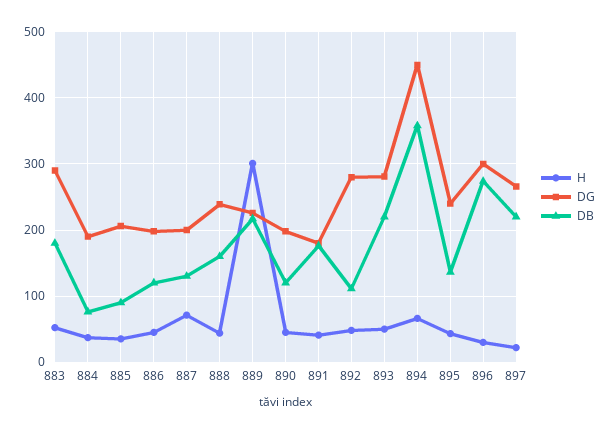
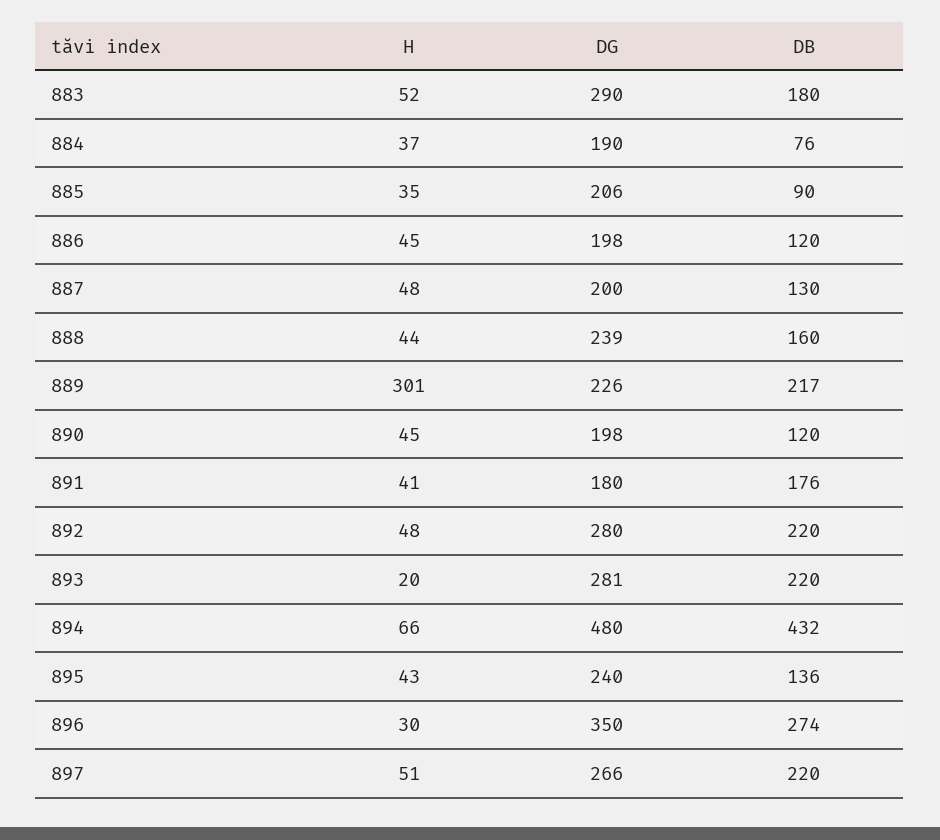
  {
    "H": {
      "883": 52,
      "884": 37,
      "885": 35,
      "886": 45,
-     "887": 70,
+     "887": 48,
      "888": 44,
      "889": 301,
      "890": 45,
      "891": 41,
      "892": 48,
-     "893": 50,
+     "893": 20,
      "894": 66,
      "895": 43,
      "896": 30,
-     "897": 20
+     "897": 51
    },
    "DG": {
      "883": 290,
      "884": 190,
      "885": 206,
      "886": 198,
      "887": 200,
      "888": 239,
      "889": 226,
      "890": 198,
      "891": 180,
      "892": 280,
      "893": 281,
-     "894": 450,
+     "894": 480,
      "895": 240,
-     "896": 300,
+     "896": 350,
      "897": 266
    },
    "DB": {
      "883": 180,
      "884": 76,
      "885": 90,
      "886": 120,
      "887": 130,
      "888": 160,
      "889": 217,
      "890": 120,
      "891": 176,
-     "892": 110,
+     "892": 220,
      "893": 220,
-     "894": 360,
+     "894": 432,
      "895": 136,
      "896": 274,
      "897": 220
    }
  }

